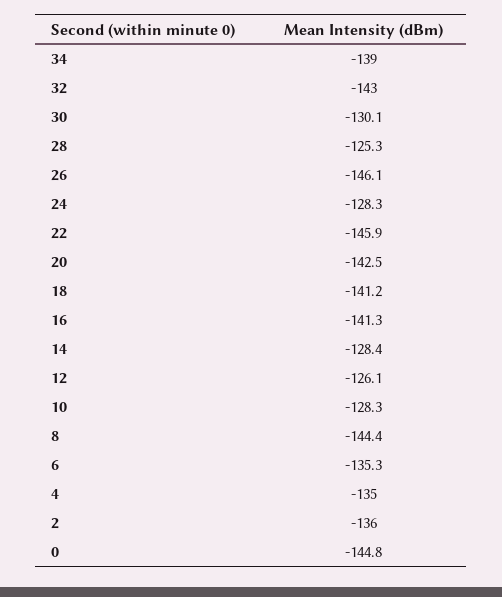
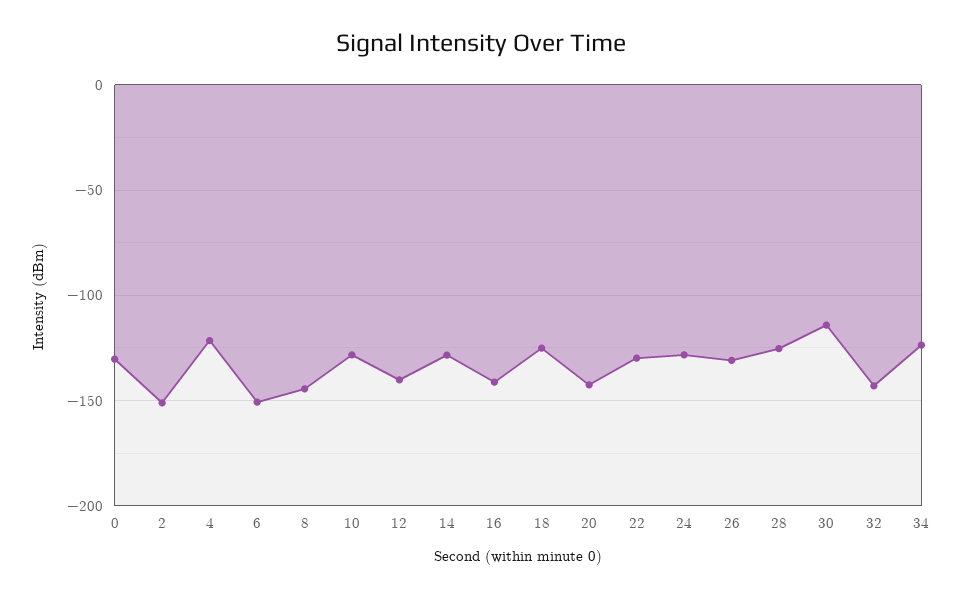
  {
-   "34": -139,
+   "34": -125,
    "32": -143,
-   "30": -130.1,
+   "30": -115,
    "28": -125.3,
-   "26": -146.1,
+   "26": -130,
    "24": -128.3,
-   "22": -145.9,
+   "22": -130,
    "20": -142.5,
-   "18": -141.2,
+   "18": -125,
    "16": -141.3,
    "14": -128.4,
-   "12": -126.1,
+   "12": -140,
    "10": -128.3,
    "8": -144.4,
-   "6": -135.3,
+   "6": -150,
-   "4": -135,
+   "4": -120,
-   "2": -136,
+   "2": -150,
-   "0": -144.8
+   "0": -130
  }

